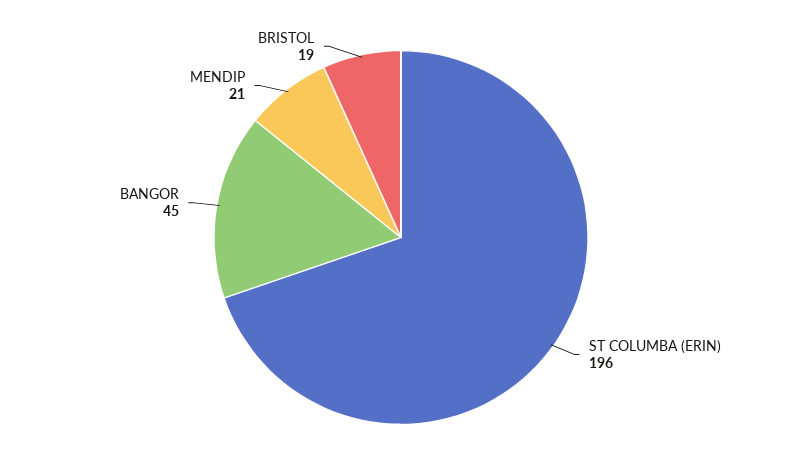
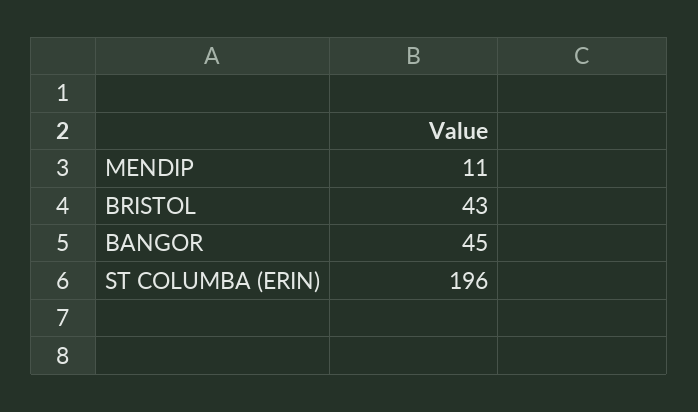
  {
    "ST COLUMBA (ERIN)": 196,
    "BANGOR": 45,
-   "MENDIP": 21,
+   "MENDIP": 11,
-   "BRISTOL": 19
+   "BRISTOL": 43
  }

